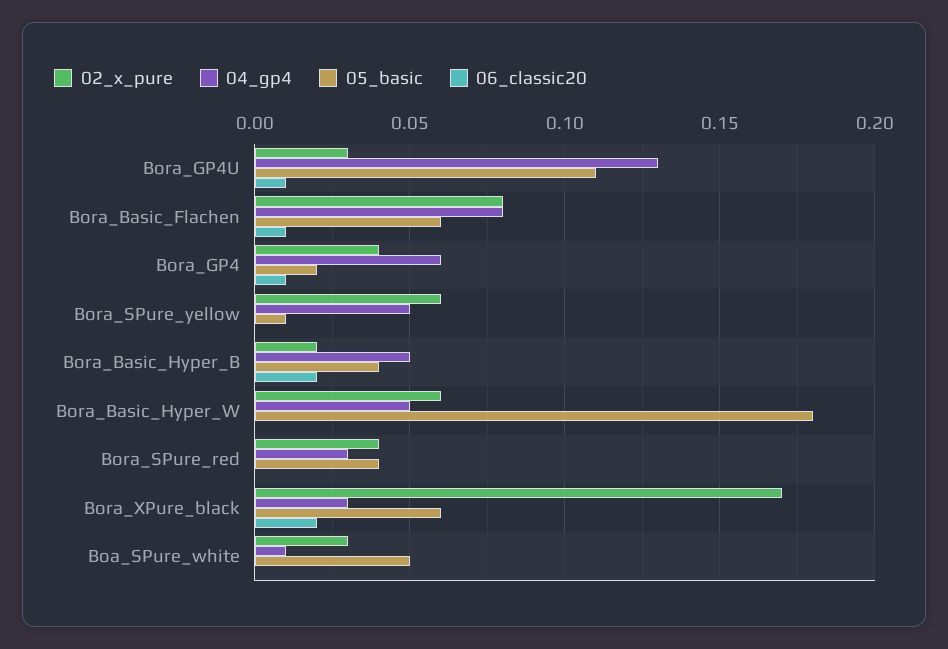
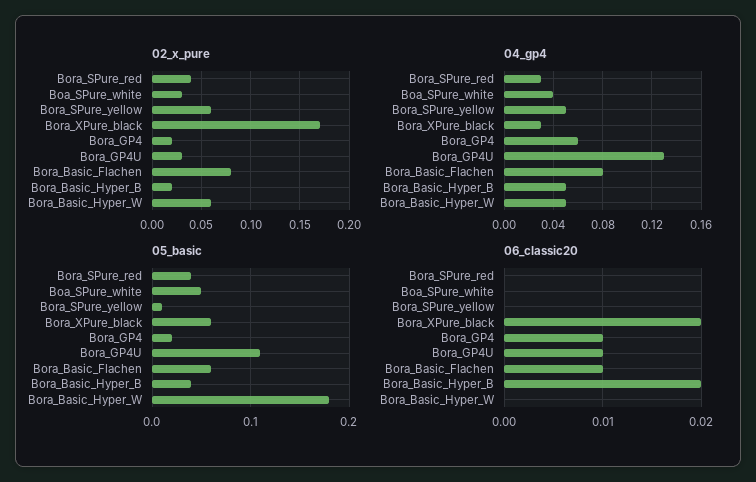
  {
    "02_x_pure": {
      "Bora_GP4U": 0.03,
      "Bora_Basic_Flachen": 0.08,
-     "Bora_GP4": 0.04,
+     "Bora_GP4": 0.02,
      "Bora_SPure_yellow": 0.06,
      "Bora_Basic_Hyper_B": 0.02,
      "Bora_Basic_Hyper_W": 0.06,
      "Bora_SPure_red": 0.04,
      "Bora_XPure_black": 0.17,
      "Boa_SPure_white": 0.03
    },
    "04_gp4": {
      "Bora_GP4U": 0.13,
      "Bora_Basic_Flachen": 0.08,
      "Bora_GP4": 0.06,
      "Bora_SPure_yellow": 0.05,
      "Bora_Basic_Hyper_B": 0.05,
      "Bora_Basic_Hyper_W": 0.05,
      "Bora_SPure_red": 0.03,
      "Bora_XPure_black": 0.03,
-     "Boa_SPure_white": 0.01
+     "Boa_SPure_white": 0.04
    },
    "05_basic": {
      "Bora_GP4U": 0.11,
      "Bora_Basic_Flachen": 0.06,
      "Bora_GP4": 0.02,
      "Bora_SPure_yellow": 0.01,
      "Bora_Basic_Hyper_B": 0.04,
      "Bora_Basic_Hyper_W": 0.18,
      "Bora_SPure_red": 0.04,
      "Bora_XPure_black": 0.06,
      "Boa_SPure_white": 0.05
    },
    "06_classic20": {
      "Bora_GP4U": 0.01,
      "Bora_Basic_Flachen": 0.01,
      "Bora_GP4": 0.01,
      "Bora_SPure_yellow": 0,
      "Bora_Basic_Hyper_B": 0.02,
      "Bora_Basic_Hyper_W": 0,
      "Bora_SPure_red": 0,
      "Bora_XPure_black": 0.02,
      "Boa_SPure_white": 0
    }
  }

